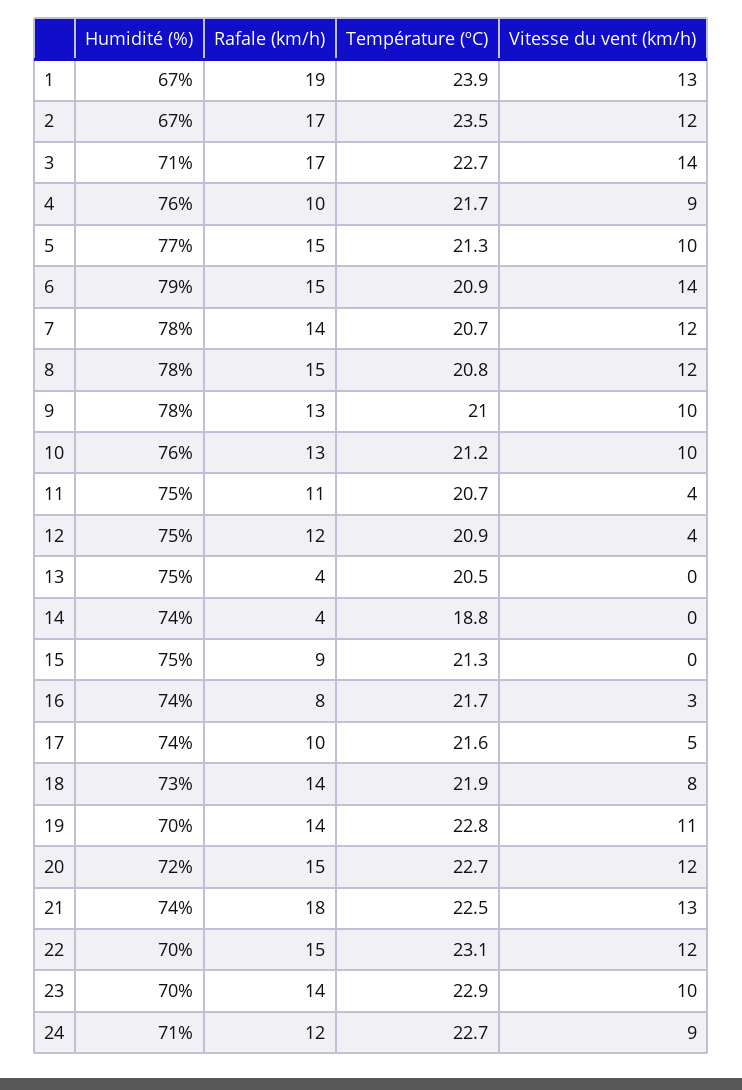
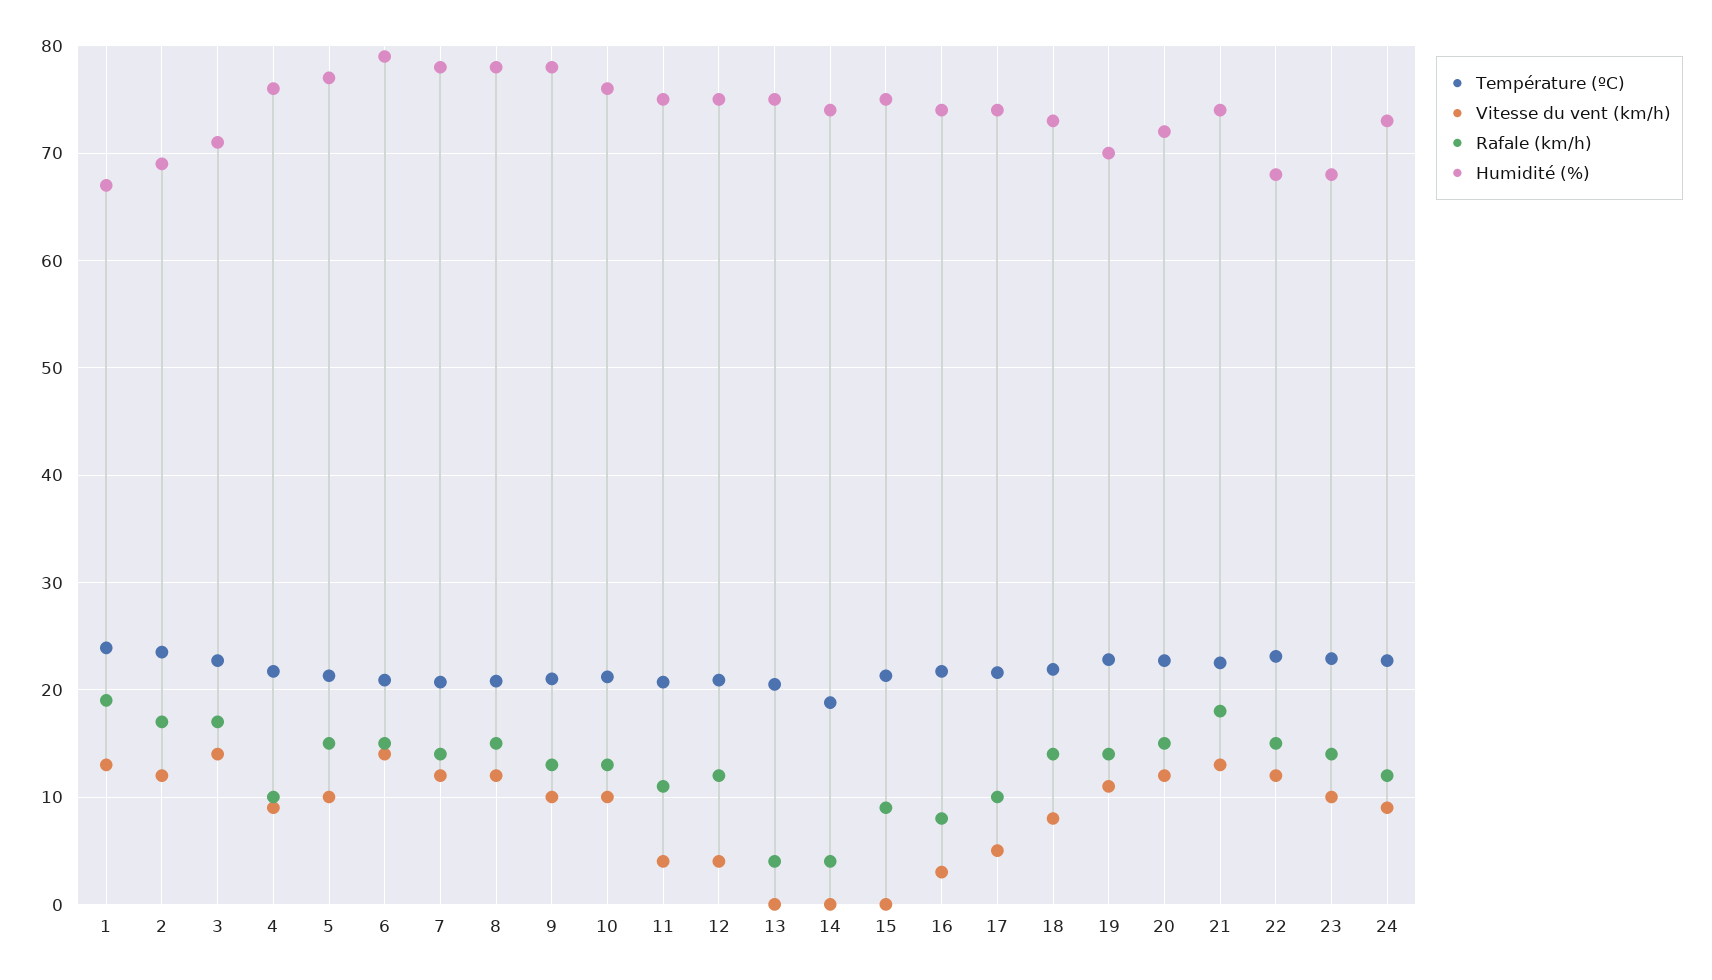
  {
    "Humidité (%)": {
      "1": 67,
-     "2": 67,
+     "2": 69,
      "3": 71,
      "4": 76,
      "5": 77,
      "6": 79,
      "7": 78,
      "8": 78,
      "9": 78,
      "10": 76,
      "11": 75,
      "12": 75,
      "13": 75,
      "14": 74,
      "15": 75,
      "16": 74,
      "17": 74,
      "18": 73,
      "19": 70,
      "20": 72,
      "21": 74,
-     "22": 70,
+     "22": 68,
-     "23": 70,
+     "23": 68,
-     "24": 71
+     "24": 73
    },
    "Rafale (km/h)": {
      "1": 19,
      "2": 17,
      "3": 17,
      "4": 10,
      "5": 15,
      "6": 15,
      "7": 14,
      "8": 15,
      "9": 13,
      "10": 13,
      "11": 11,
      "12": 12,
      "13": 4,
      "14": 4,
      "15": 9,
      "16": 8,
      "17": 10,
      "18": 14,
      "19": 14,
      "20": 15,
      "21": 18,
      "22": 15,
      "23": 14,
      "24": 12
    },
    "Température (ºC)": {
      "1": 23.9,
      "2": 23.5,
      "3": 22.7,
      "4": 21.7,
      "5": 21.3,
      "6": 20.9,
      "7": 20.7,
      "8": 20.8,
      "9": 21,
      "10": 21.2,
      "11": 20.7,
      "12": 20.9,
      "13": 20.5,
      "14": 18.8,
      "15": 21.3,
      "16": 21.7,
      "17": 21.6,
      "18": 21.9,
      "19": 22.8,
      "20": 22.7,
      "21": 22.5,
      "22": 23.1,
      "23": 22.9,
      "24": 22.7
    },
    "Vitesse du vent (km/h)": {
      "1": 13,
      "2": 12,
      "3": 14,
      "4": 9,
      "5": 10,
      "6": 14,
      "7": 12,
      "8": 12,
      "9": 10,
      "10": 10,
      "11": 4,
      "12": 4,
      "13": 0,
      "14": 0,
      "15": 0,
      "16": 3,
      "17": 5,
      "18": 8,
      "19": 11,
      "20": 12,
      "21": 13,
      "22": 12,
      "23": 10,
      "24": 9
    }
  }

